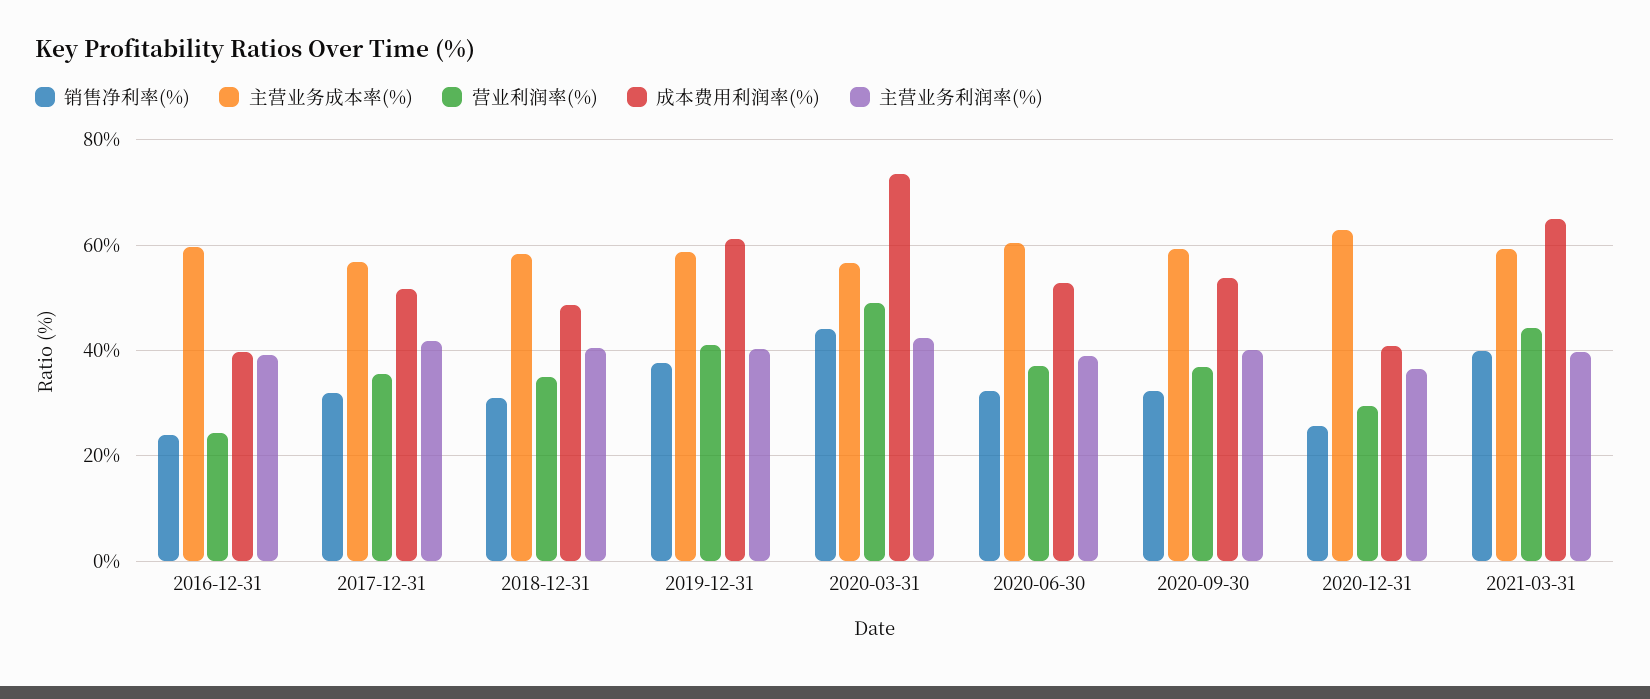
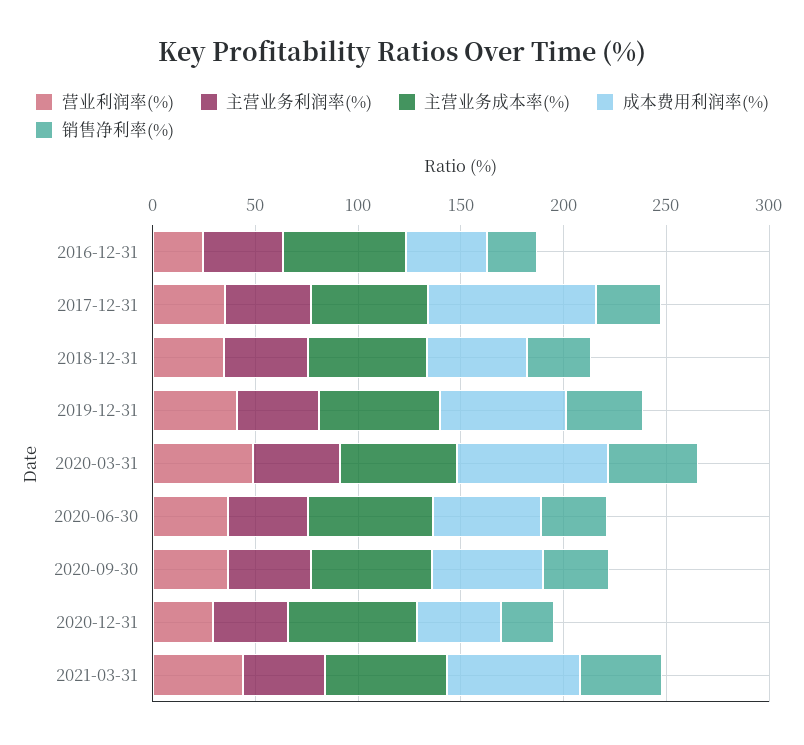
  {
    "销售净利率(%)": {
      "2016-12-31": 24,
      "2017-12-31": 32,
      "2018-12-31": 32,
      "2019-12-31": 38,
      "2020-03-31": 44,
      "2020-06-30": 32,
      "2020-09-30": 32,
      "2020-12-31": 26,
      "2021-03-31": 40
    },
    "主营业务成本率(%)": {
      "2016-12-31": 60,
      "2017-12-31": 56,
      "2018-12-31": 58,
      "2019-12-31": 58,
      "2020-03-31": 56,
      "2020-06-30": 60,
      "2020-09-30": 60,
      "2020-12-31": 62,
      "2021-03-31": 60
    },
    "营业利润率(%)": {
      "2016-12-31": 24,
      "2017-12-31": 36,
      "2018-12-31": 34,
      "2019-12-31": 42,
      "2020-03-31": 48,
      "2020-06-30": 36,
      "2020-09-30": 36,
      "2020-12-31": 30,
      "2021-03-31": 44
    },
    "成本费用利润率(%)": {
      "2016-12-31": 40,
-     "2017-12-31": 52,
+     "2017-12-31": 80,
      "2018-12-31": 48,
      "2019-12-31": 62,
      "2020-03-31": 74,
      "2020-06-30": 52,
      "2020-09-30": 54,
      "2020-12-31": 40,
      "2021-03-31": 64
    },
    "主营业务利润率(%)": {
      "2016-12-31": 40,
      "2017-12-31": 42,
      "2018-12-31": 40,
      "2019-12-31": 40,
      "2020-03-31": 42,
      "2020-06-30": 38,
      "2020-09-30": 40,
      "2020-12-31": 36,
      "2021-03-31": 40
    }
  }

